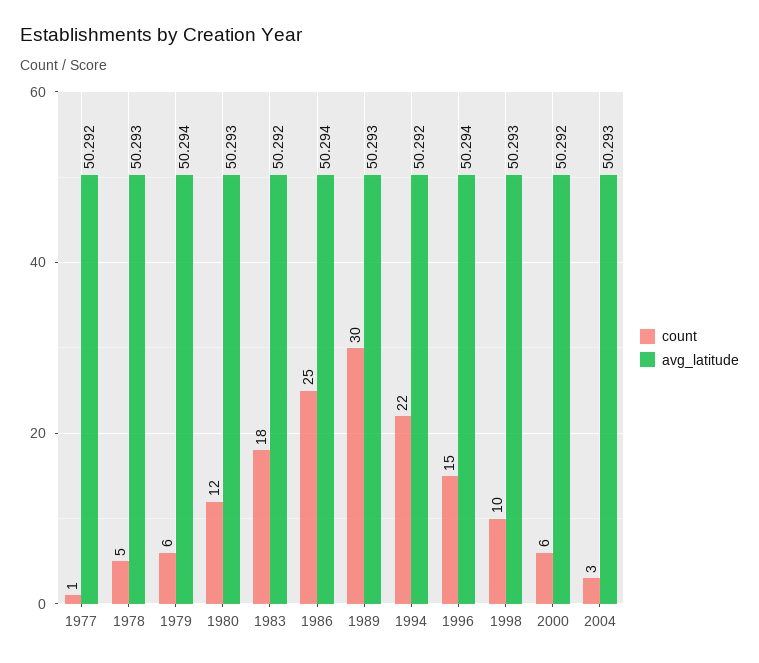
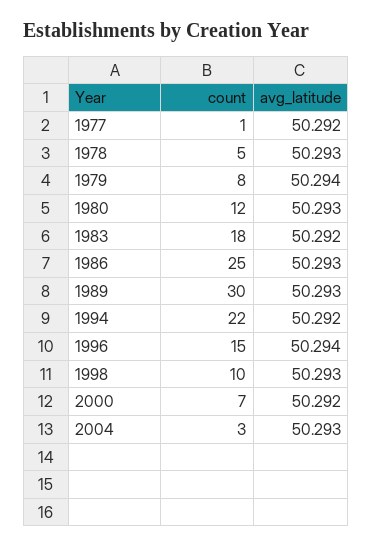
  {
    "count": {
      "1977": 1,
      "1978": 5,
-     "1979": 6,
+     "1979": 8,
      "1980": 12,
      "1983": 18,
      "1986": 25,
      "1989": 30,
      "1994": 22,
      "1996": 15,
      "1998": 10,
-     "2000": 6,
+     "2000": 7,
      "2004": 3
    },
    "avg_latitude": {
      "1977": 50.292,
      "1978": 50.293,
      "1979": 50.294,
      "1980": 50.293,
      "1983": 50.292,
-     "1986": 50.294,
+     "1986": 50.293,
      "1989": 50.293,
      "1994": 50.292,
      "1996": 50.294,
      "1998": 50.293,
      "2000": 50.292,
      "2004": 50.293
    }
  }

